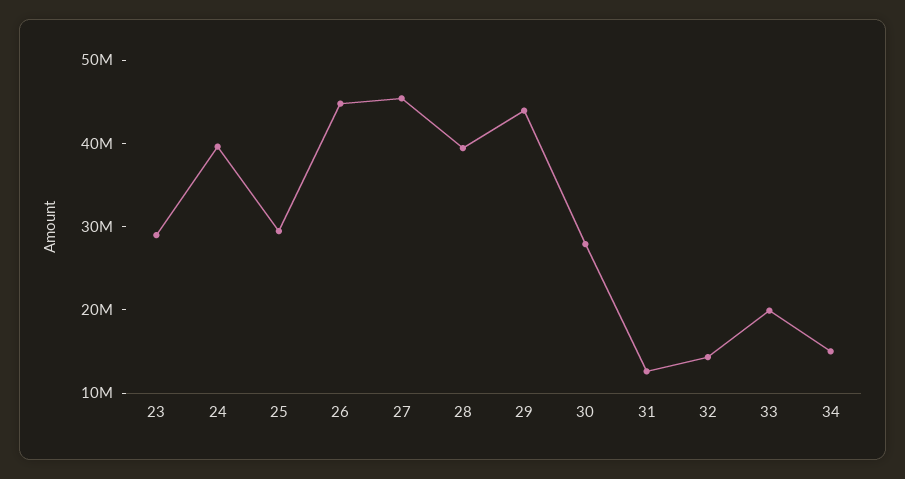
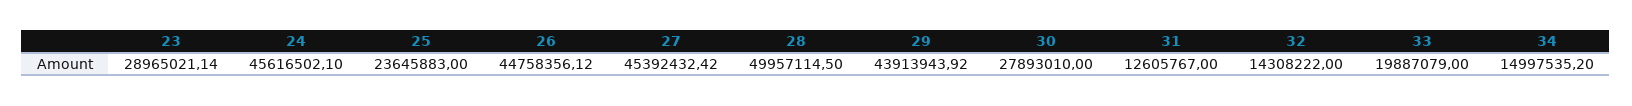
  {
    "23": 28965021.14,
-   "24": 40000000,
+   "24": 45616502.1,
-   "25": 30000000,
+   "25": 23645883,
    "26": 44758356.12,
    "27": 45392432.42,
-   "28": 40000000,
+   "28": 49957114.5,
    "29": 43913943.92,
    "30": 27893010,
    "31": 12605767,
    "32": 14308222,
    "33": 19887079,
    "34": 14997535.2
  }

